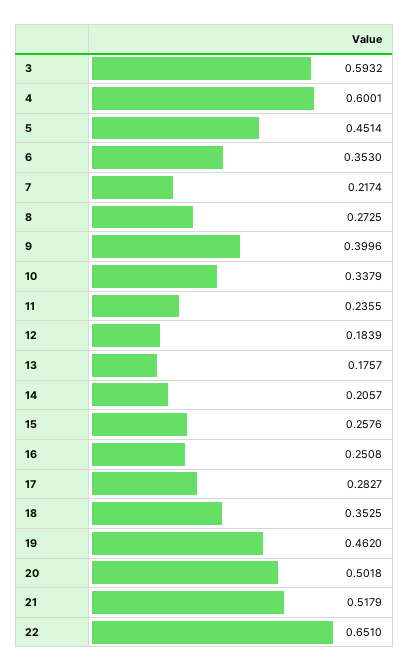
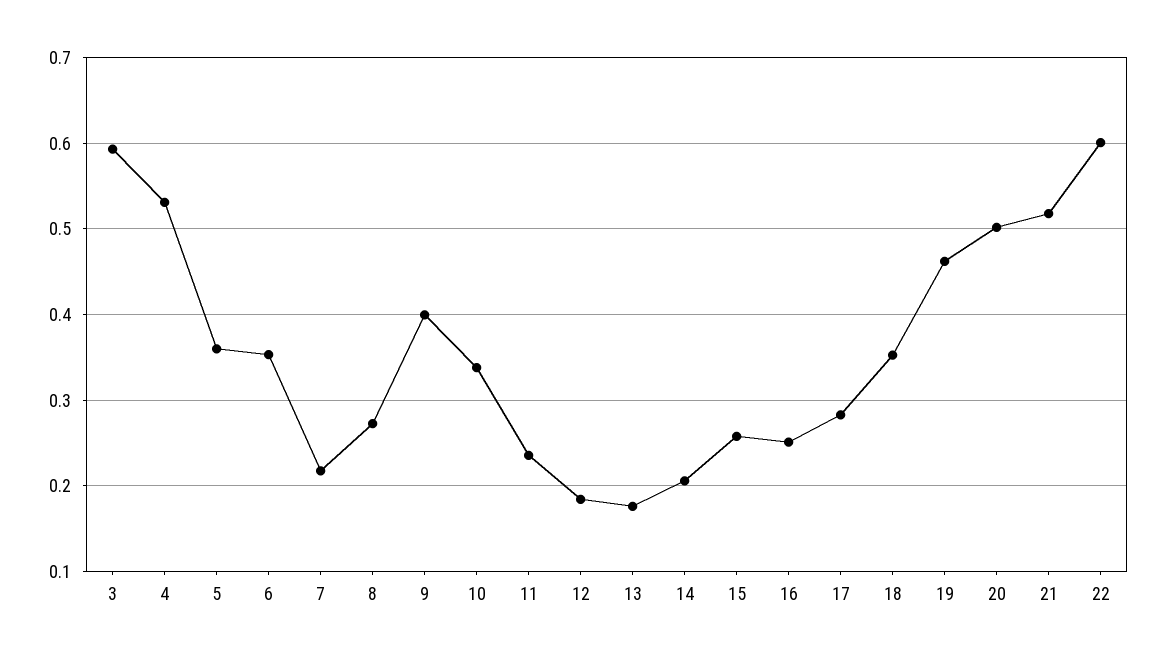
  {
    "3": 0.5932,
-   "4": 0.6001,
+   "4": 0.53,
-   "5": 0.4514,
+   "5": 0.36,
    "6": 0.353,
    "7": 0.2174,
    "8": 0.2725,
    "9": 0.3996,
    "10": 0.3379,
    "11": 0.2355,
    "12": 0.1839,
    "13": 0.1757,
    "14": 0.2057,
    "15": 0.2576,
    "16": 0.2508,
    "17": 0.2827,
    "18": 0.3525,
    "19": 0.462,
    "20": 0.5018,
    "21": 0.5179,
-   "22": 0.651
+   "22": 0.6
  }

